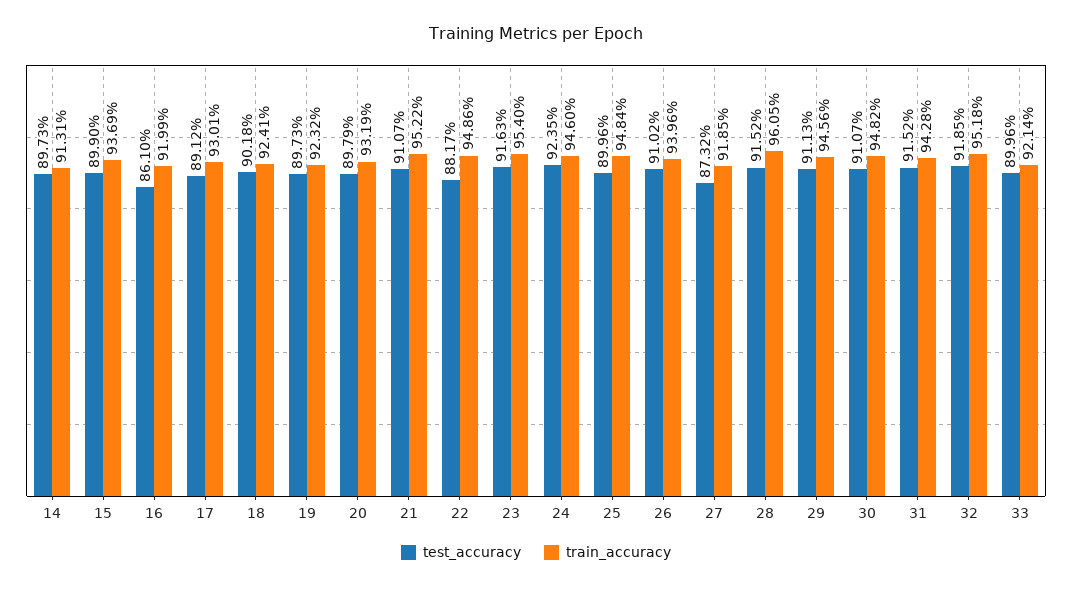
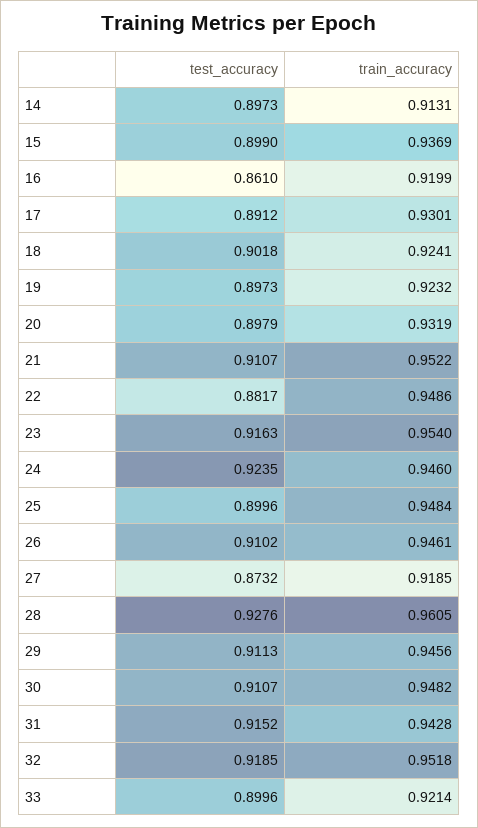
  {
    "test_accuracy": {
      "14": 0.8973,
      "15": 0.899,
      "16": 0.861,
      "17": 0.8912,
      "18": 0.9018,
      "19": 0.8973,
      "20": 0.8979,
      "21": 0.9107,
      "22": 0.8817,
      "23": 0.9163,
      "24": 0.9235,
      "25": 0.8996,
      "26": 0.9102,
      "27": 0.8732,
-     "28": 0.9152,
+     "28": 0.9276,
      "29": 0.9113,
      "30": 0.9107,
      "31": 0.9152,
      "32": 0.9185,
      "33": 0.8996
    },
    "train_accuracy": {
      "14": 0.9131,
      "15": 0.9369,
      "16": 0.9199,
      "17": 0.9301,
      "18": 0.9241,
      "19": 0.9232,
      "20": 0.9319,
      "21": 0.9522,
      "22": 0.9486,
      "23": 0.954,
      "24": 0.946,
      "25": 0.9484,
-     "26": 0.9396,
+     "26": 0.9461,
      "27": 0.9185,
      "28": 0.9605,
      "29": 0.9456,
      "30": 0.9482,
      "31": 0.9428,
      "32": 0.9518,
      "33": 0.9214
    }
  }

